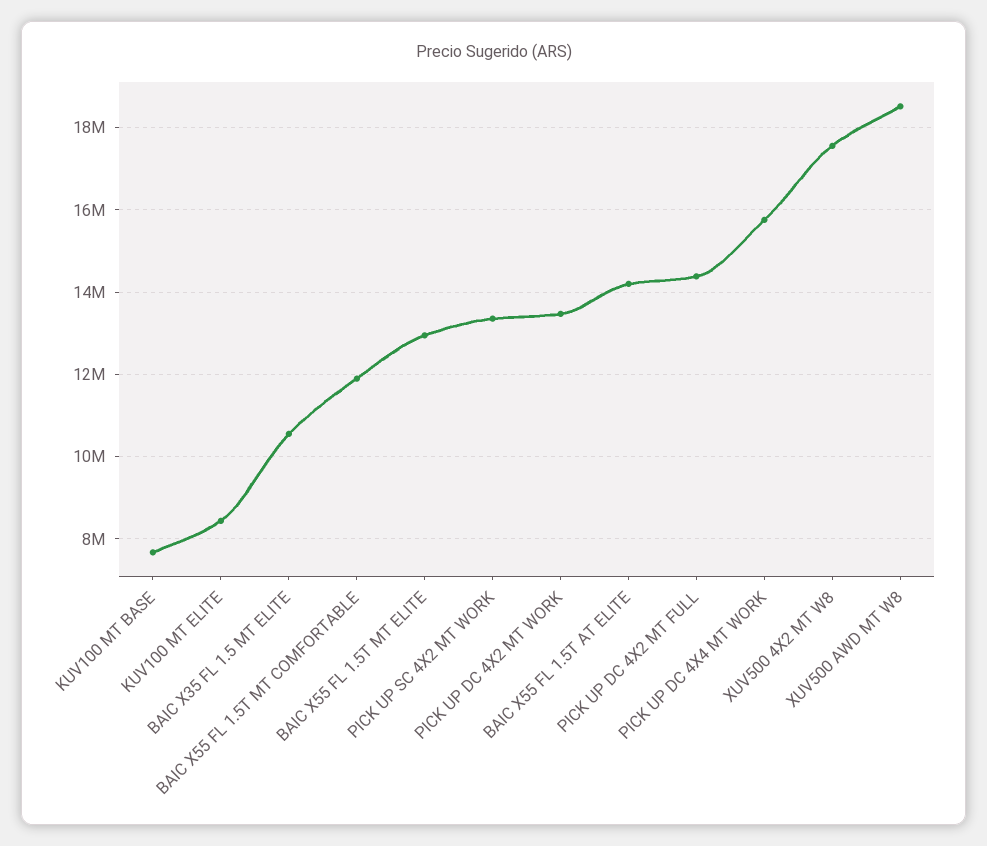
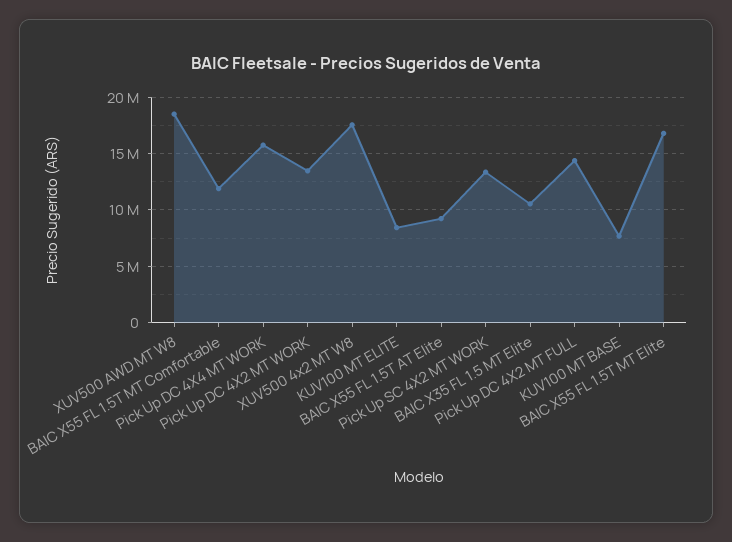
  {
    "KUV100 MT BASE": 7600000,
    "KUV100 MT ELITE": 8400000,
    "BAIC X35 FL 1.5 MT ELITE": 10600000,
    "BAIC X55 FL 1.5T MT COMFORTABLE": 11800000,
-   "BAIC X55 FL 1.5T MT ELITE": 13000000,
+   "BAIC X55 FL 1.5T MT ELITE": 17000000,
    "PICK UP SC 4X2 MT WORK": 13400000,
    "PICK UP DC 4X2 MT WORK": 13400000,
-   "BAIC X55 FL 1.5T AT ELITE": 14200000,
+   "BAIC X55 FL 1.5T AT ELITE": 9000000,
    "PICK UP DC 4X2 MT FULL": 14400000,
    "PICK UP DC 4X4 MT WORK": 15800000,
    "XUV500 4X2 MT W8": 17600000,
    "XUV500 AWD MT W8": 18600000
  }

